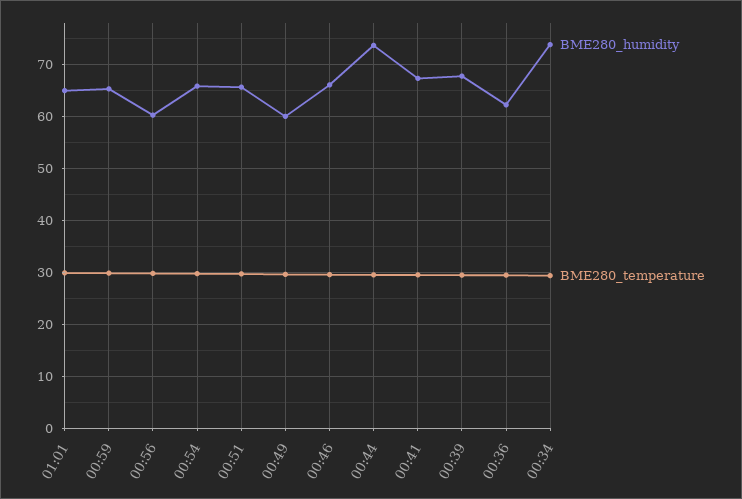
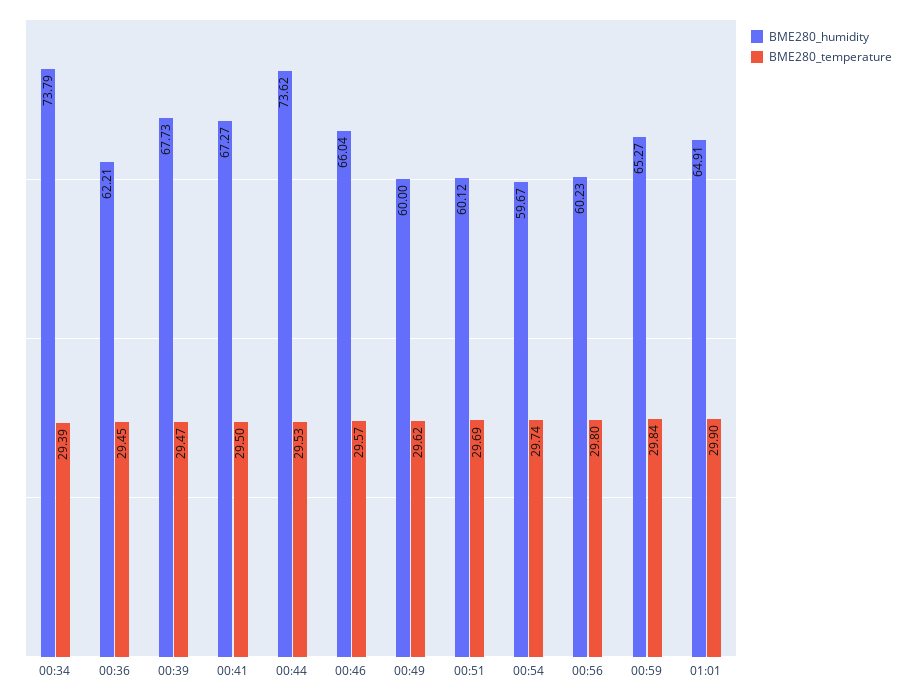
  {
    "BME280_humidity": {
      "01:01": 64.91,
      "00:59": 65.27,
      "00:56": 60.23,
-     "00:54": 66,
+     "00:54": 59.67,
-     "00:51": 66,
+     "00:51": 60.12,
      "00:49": 60,
      "00:46": 66.04,
      "00:44": 73.62,
      "00:41": 67.27,
      "00:39": 67.73,
      "00:36": 62.21,
      "00:34": 73.79
    },
    "BME280_temperature": {
      "01:01": 29.9,
      "00:59": 29.84,
      "00:56": 29.8,
      "00:54": 29.74,
      "00:51": 29.69,
      "00:49": 29.62,
      "00:46": 29.57,
      "00:44": 29.53,
      "00:41": 29.5,
      "00:39": 29.47,
      "00:36": 29.45,
      "00:34": 29.39
    }
  }

